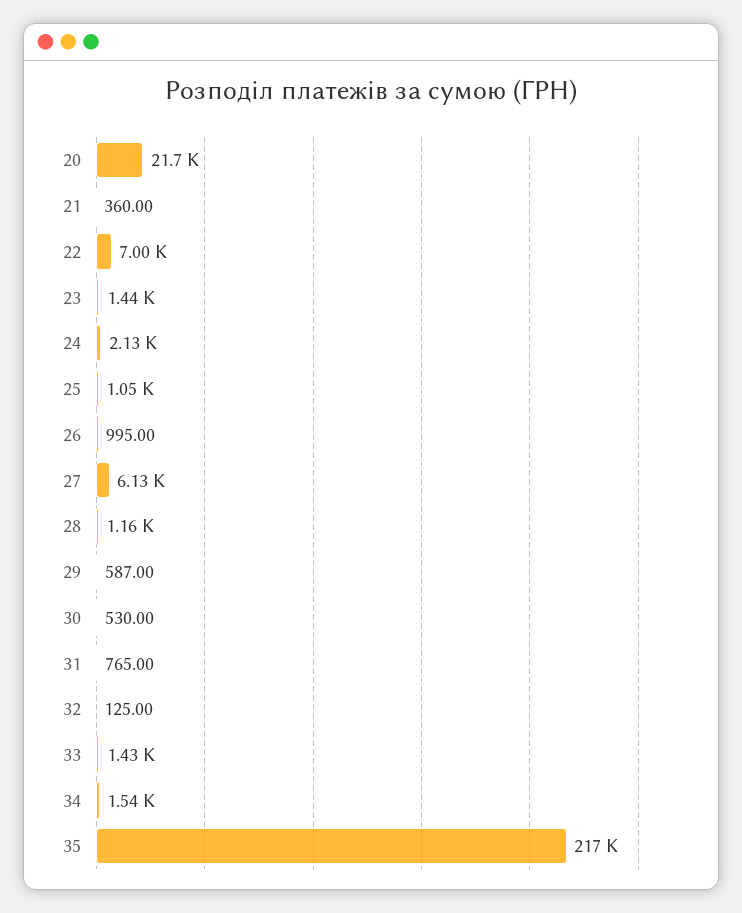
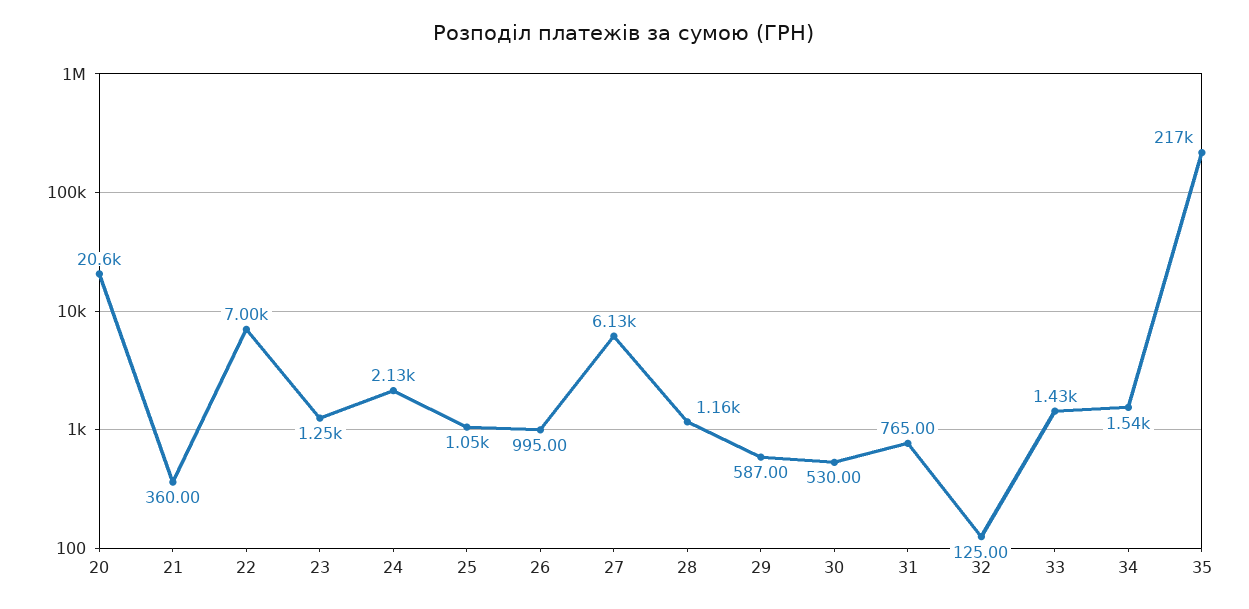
  {
-   "20": 21700,
+   "20": 20600,
    "21": 360,
    "22": 7000,
-   "23": 1440,
+   "23": 1250,
    "24": 2130,
    "25": 1050,
    "26": 995,
    "27": 6130,
    "28": 1160,
    "29": 587,
    "30": 530,
    "31": 765,
    "32": 125,
    "33": 1430,
    "34": 1540,
    "35": 217000
  }

